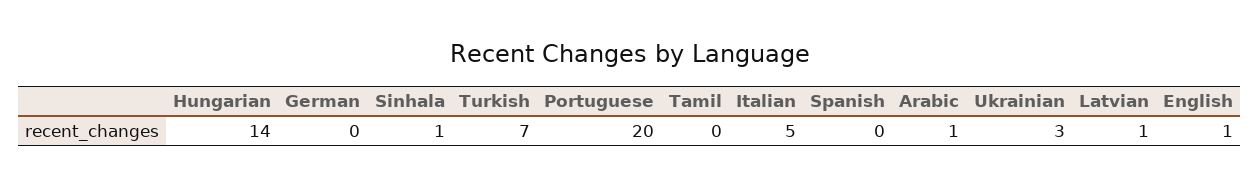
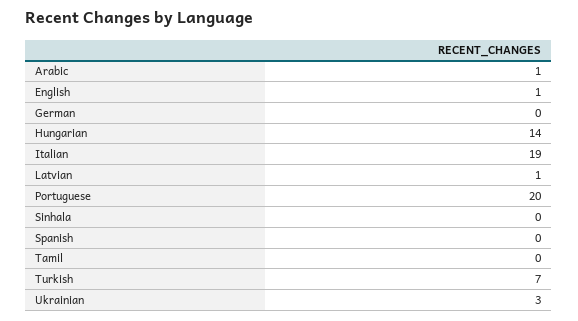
  {
    "Hungarian": 14,
    "German": 0,
-   "Sinhala": 1,
+   "Sinhala": 0,
    "Turkish": 7,
    "Portuguese": 20,
    "Tamil": 0,
-   "Italian": 5,
+   "Italian": 19,
    "Spanish": 0,
    "Arabic": 1,
    "Ukrainian": 3,
    "Latvian": 1,
    "English": 1
  }

